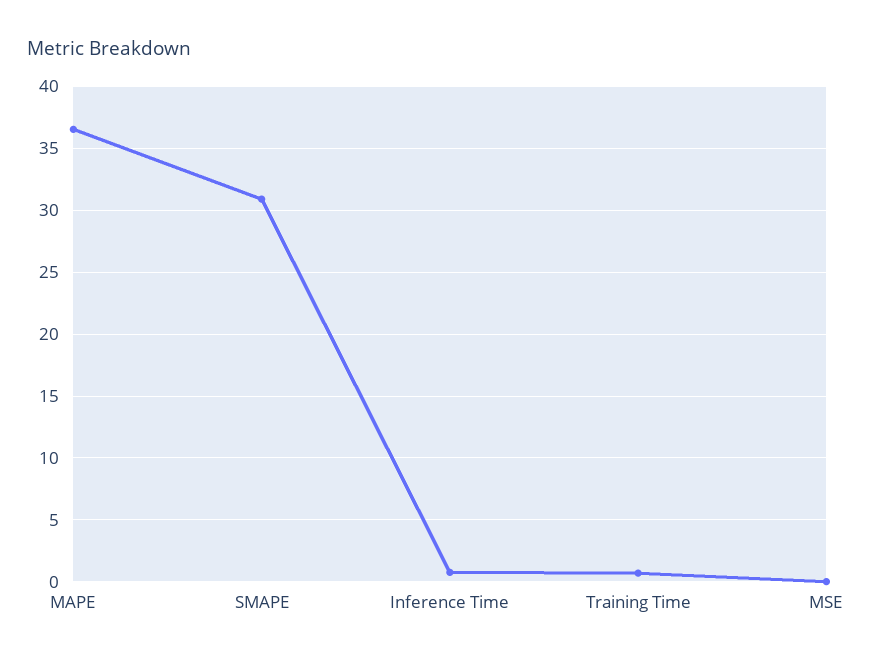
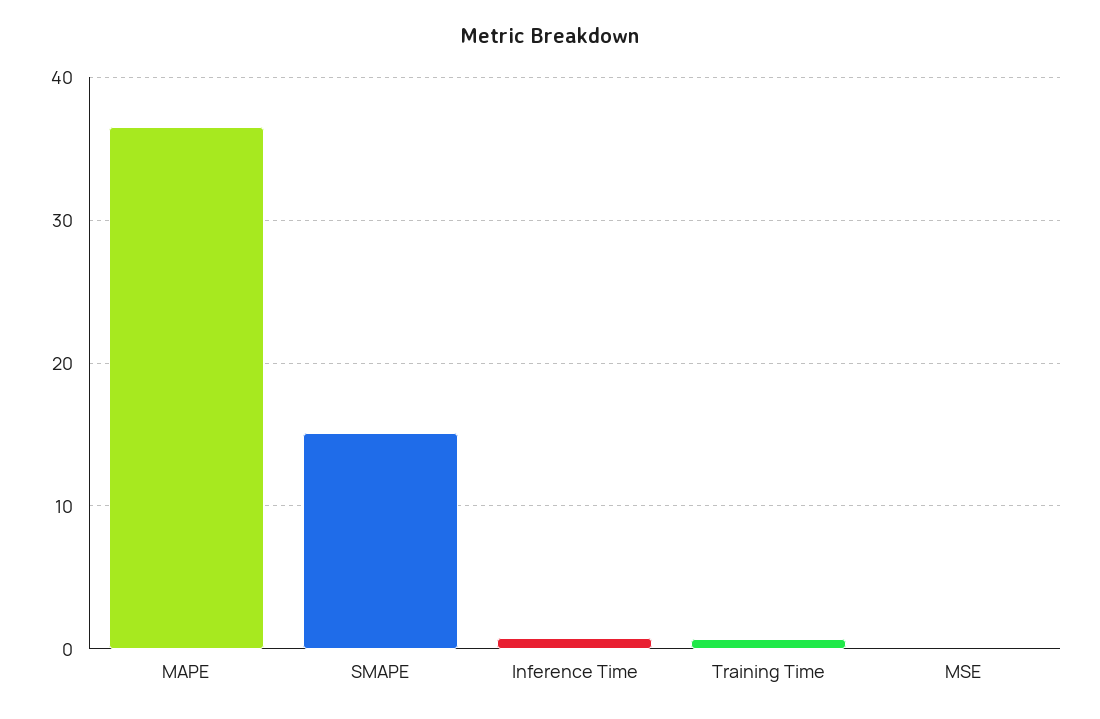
  {
    "MAPE": 36.5,
-   "SMAPE": 31,
+   "SMAPE": 15,
    "Inference Time": 1,
    "Training Time": 0.5,
    "MSE": 0
  }

